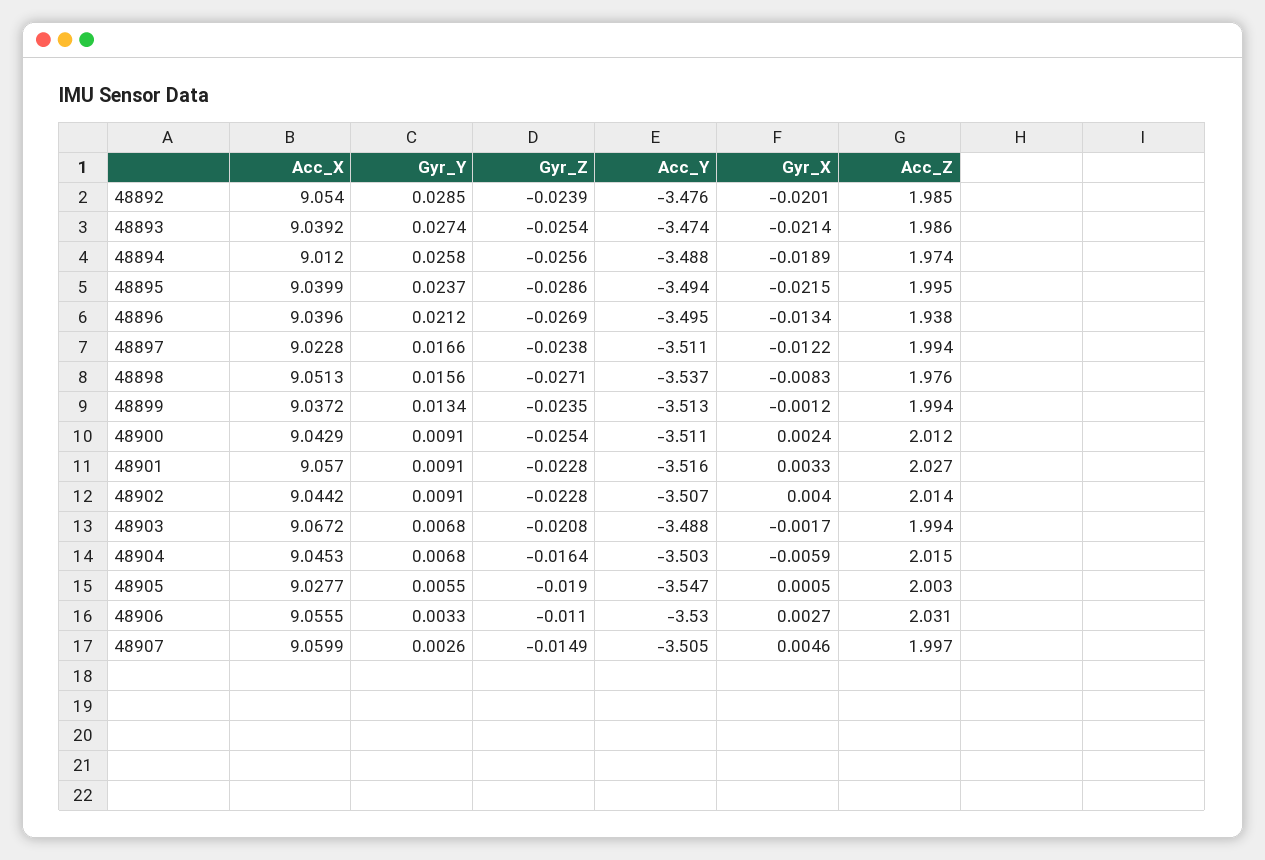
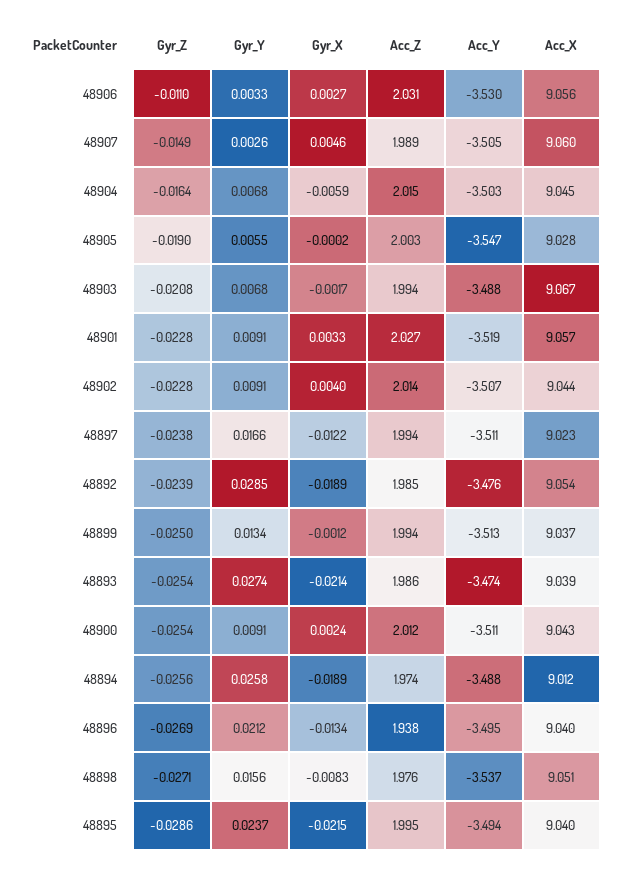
  {
    "Acc_X": {
      "48892": 9.054,
      "48893": 9.0392,
      "48894": 9.012,
      "48895": 9.0399,
      "48896": 9.0396,
      "48897": 9.0228,
      "48898": 9.0513,
      "48899": 9.0372,
      "48900": 9.0429,
      "48901": 9.057,
      "48902": 9.0442,
      "48903": 9.0672,
      "48904": 9.0453,
      "48905": 9.0277,
      "48906": 9.0555,
      "48907": 9.0599
    },
    "Gyr_Y": {
      "48892": 0.0285,
      "48893": 0.0274,
      "48894": 0.0258,
      "48895": 0.0237,
      "48896": 0.0212,
      "48897": 0.0166,
      "48898": 0.0156,
      "48899": 0.0134,
      "48900": 0.0091,
      "48901": 0.0091,
      "48902": 0.0091,
      "48903": 0.0068,
      "48904": 0.0068,
      "48905": 0.0055,
      "48906": 0.0033,
      "48907": 0.0026
    },
    "Gyr_Z": {
      "48892": -0.0239,
      "48893": -0.0254,
      "48894": -0.0256,
      "48895": -0.0286,
      "48896": -0.0269,
      "48897": -0.0238,
      "48898": -0.0271,
-     "48899": -0.0235,
+     "48899": -0.025,
      "48900": -0.0254,
      "48901": -0.0228,
      "48902": -0.0228,
      "48903": -0.0208,
      "48904": -0.0164,
      "48905": -0.019,
      "48906": -0.011,
      "48907": -0.0149
    },
    "Acc_Y": {
      "48892": -3.476,
      "48893": -3.474,
      "48894": -3.488,
      "48895": -3.494,
      "48896": -3.495,
      "48897": -3.511,
      "48898": -3.537,
      "48899": -3.513,
      "48900": -3.511,
-     "48901": -3.516,
+     "48901": -3.519,
      "48902": -3.507,
      "48903": -3.488,
      "48904": -3.503,
      "48905": -3.547,
      "48906": -3.53,
      "48907": -3.505
    },
    "Gyr_X": {
-     "48892": -0.0201,
+     "48892": -0.0189,
      "48893": -0.0214,
      "48894": -0.0189,
      "48895": -0.0215,
      "48896": -0.0134,
      "48897": -0.0122,
      "48898": -0.0083,
      "48899": -0.0012,
      "48900": 0.0024,
      "48901": 0.0033,
      "48902": 0.004,
      "48903": -0.0017,
      "48904": -0.0059,
-     "48905": 0.0005,
+     "48905": -0.0002,
      "48906": 0.0027,
      "48907": 0.0046
    },
    "Acc_Z": {
      "48892": 1.985,
      "48893": 1.986,
      "48894": 1.974,
      "48895": 1.995,
      "48896": 1.938,
      "48897": 1.994,
      "48898": 1.976,
      "48899": 1.994,
      "48900": 2.012,
      "48901": 2.027,
      "48902": 2.014,
      "48903": 1.994,
      "48904": 2.015,
      "48905": 2.003,
      "48906": 2.031,
-     "48907": 1.997
+     "48907": 1.989
    }
  }

